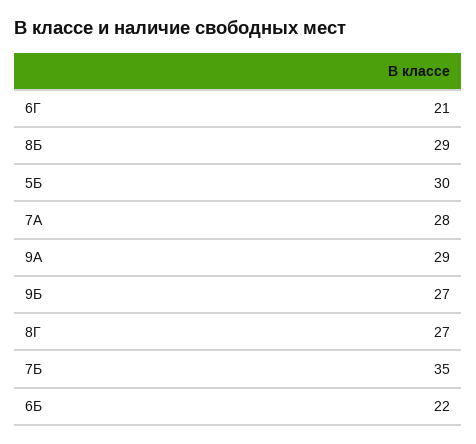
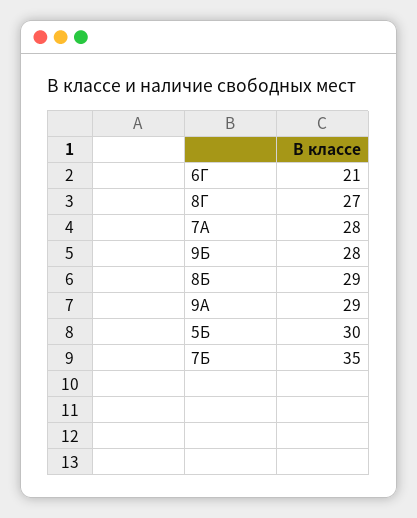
  {
    "6Г": 21,
    "8Б": 29,
    "5Б": 30,
    "7А": 28,
    "9А": 29,
-   "9Б": 27,
+   "9Б": 28,
    "8Г": 27,
-   "7Б": 35,
+   "7Б": 35
-   "6Б": 22
  }

